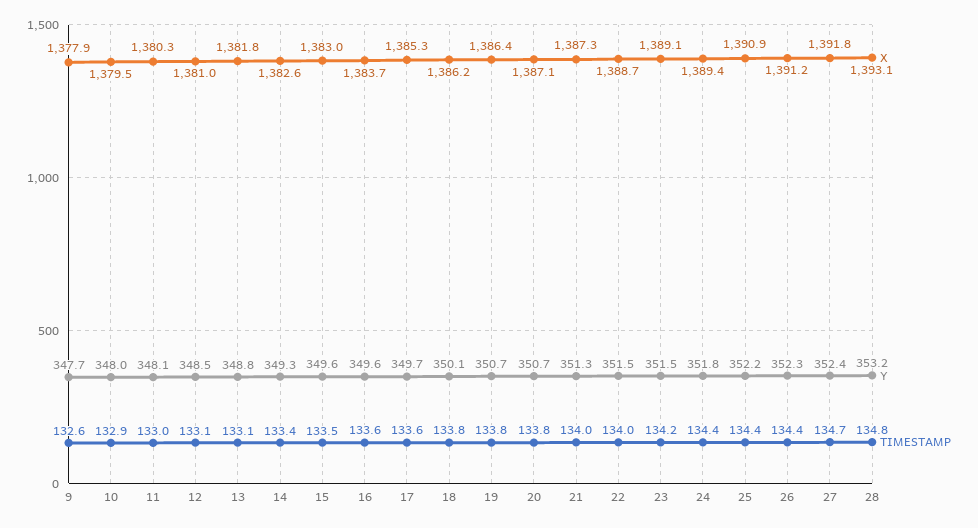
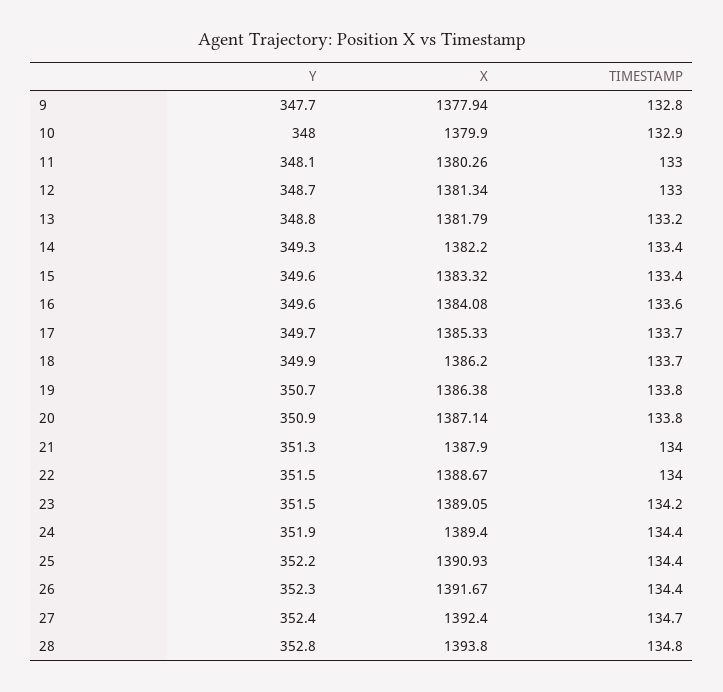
  {
    "X": {
      "9": 1377.94,
-     "10": 1379.5,
+     "10": 1379.9,
      "11": 1380.26,
-     "12": 1381,
+     "12": 1381.34,
      "13": 1381.79,
-     "14": 1382.6,
+     "14": 1382.2,
-     "15": 1383,
+     "15": 1383.32,
-     "16": 1383.7,
+     "16": 1384.08,
      "17": 1385.33,
      "18": 1386.2,
      "19": 1386.38,
      "20": 1387.14,
-     "21": 1387.3,
+     "21": 1387.9,
      "22": 1388.67,
      "23": 1389.05,
      "24": 1389.4,
      "25": 1390.93,
-     "26": 1391.2,
+     "26": 1391.67,
-     "27": 1391.8,
+     "27": 1392.4,
-     "28": 1393.1
+     "28": 1393.8
    },
    "Y": {
      "9": 347.7,
      "10": 348,
      "11": 348.1,
-     "12": 348.5,
+     "12": 348.7,
      "13": 348.8,
      "14": 349.3,
      "15": 349.6,
      "16": 349.6,
      "17": 349.7,
-     "18": 350.1,
+     "18": 349.9,
      "19": 350.7,
-     "20": 350.7,
+     "20": 350.9,
      "21": 351.3,
      "22": 351.5,
      "23": 351.5,
-     "24": 351.8,
+     "24": 351.9,
      "25": 352.2,
      "26": 352.3,
      "27": 352.4,
-     "28": 353.2
+     "28": 352.8
    },
    "TIMESTAMP": {
-     "9": 132.6,
+     "9": 132.8,
      "10": 132.9,
      "11": 133,
-     "12": 133.1,
+     "12": 133,
-     "13": 133.1,
+     "13": 133.2,
      "14": 133.4,
-     "15": 133.5,
+     "15": 133.4,
      "16": 133.6,
-     "17": 133.6,
+     "17": 133.7,
-     "18": 133.8,
+     "18": 133.7,
      "19": 133.8,
      "20": 133.8,
      "21": 134,
      "22": 134,
      "23": 134.2,
      "24": 134.4,
      "25": 134.4,
      "26": 134.4,
      "27": 134.7,
      "28": 134.8
    }
  }

